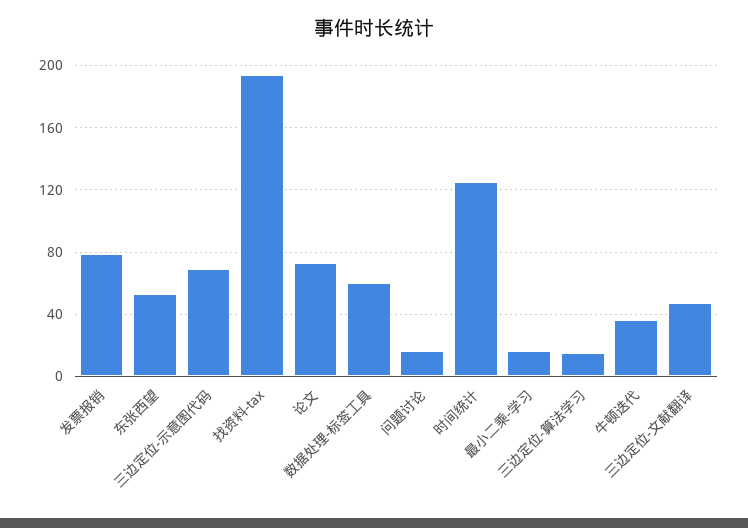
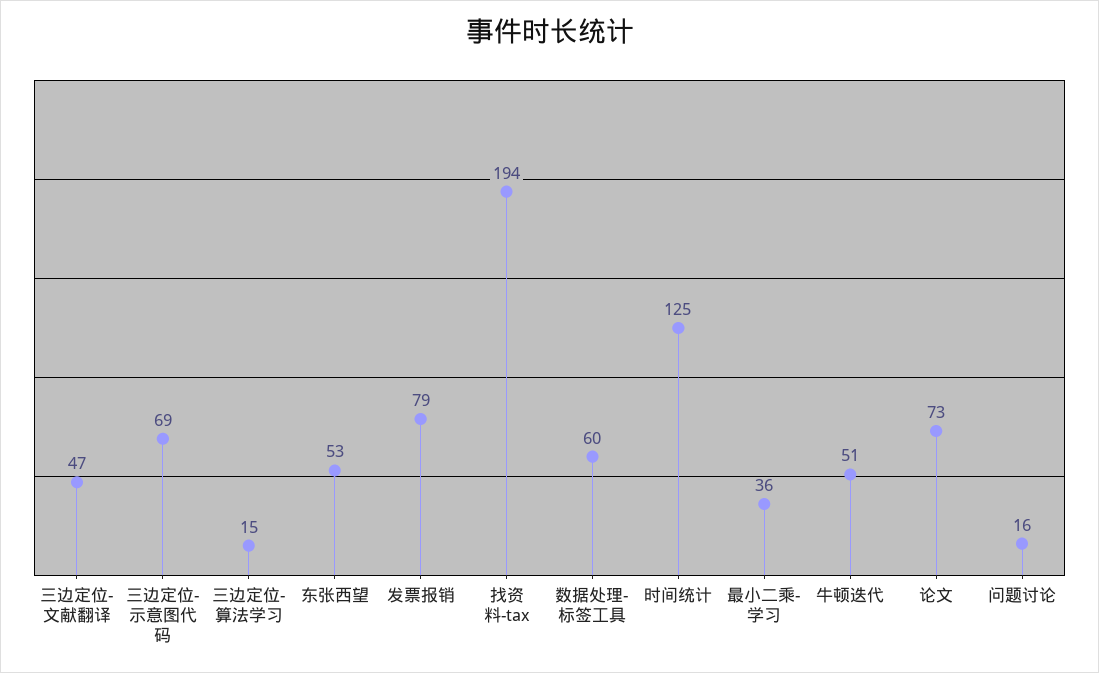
  {
    "发票报销": 79,
    "东张西望": 53,
    "三边定位-示意图代码": 69,
    "找资料-tax": 194,
    "论文": 73,
    "数据处理-标签工具": 60,
    "问题讨论": 16,
    "时间统计": 125,
-   "最小二乘-学习": 15,
+   "最小二乘-学习": 36,
    "三边定位-算法学习": 15,
-   "牛顿迭代": 35,
+   "牛顿迭代": 51,
    "三边定位-文献翻译": 47
  }

